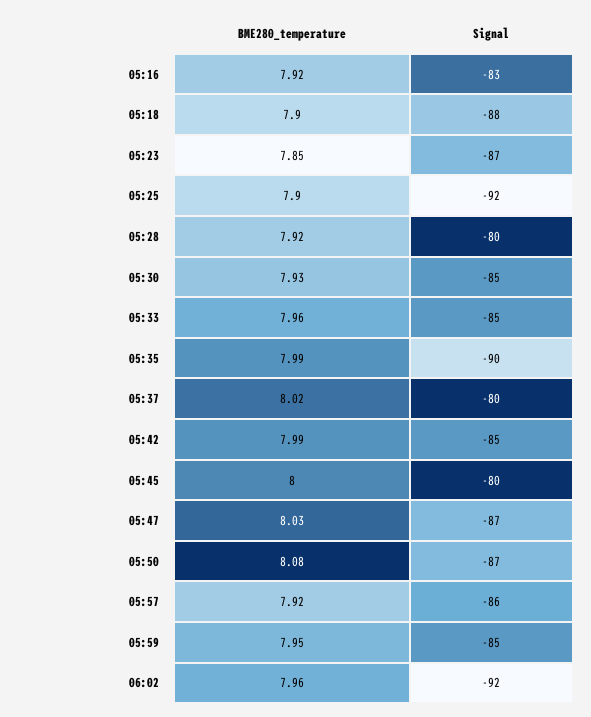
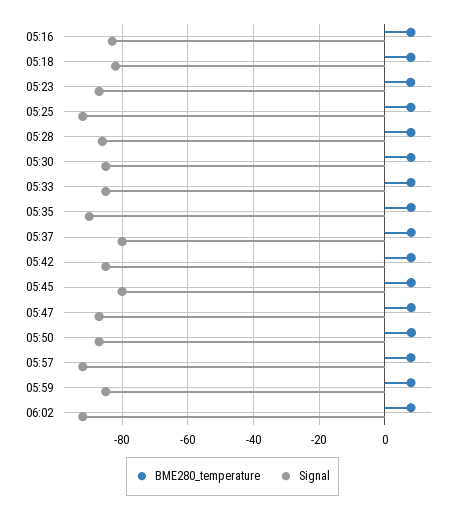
  {
    "BME280_temperature": {
      "05:16": 7.92,
      "05:18": 7.9,
      "05:23": 7.85,
      "05:25": 7.9,
      "05:28": 7.92,
      "05:30": 7.93,
      "05:33": 7.96,
      "05:35": 7.99,
      "05:37": 8.02,
      "05:42": 7.99,
      "05:45": 8,
      "05:47": 8.03,
      "05:50": 8.08,
      "05:57": 7.92,
      "05:59": 7.95,
      "06:02": 7.96
    },
    "Signal": {
      "05:16": -83,
-     "05:18": -88,
+     "05:18": -82,
      "05:23": -87,
      "05:25": -92,
-     "05:28": -80,
+     "05:28": -86,
      "05:30": -85,
      "05:33": -85,
      "05:35": -90,
      "05:37": -80,
      "05:42": -85,
      "05:45": -80,
      "05:47": -87,
      "05:50": -87,
-     "05:57": -86,
+     "05:57": -92,
      "05:59": -85,
      "06:02": -92
    }
  }

